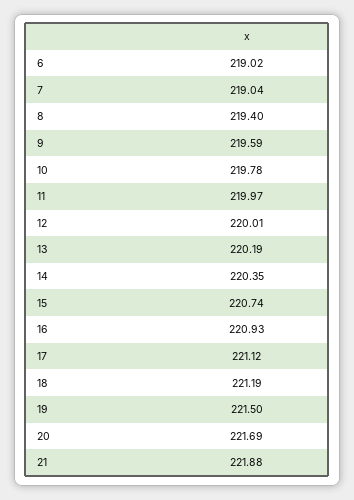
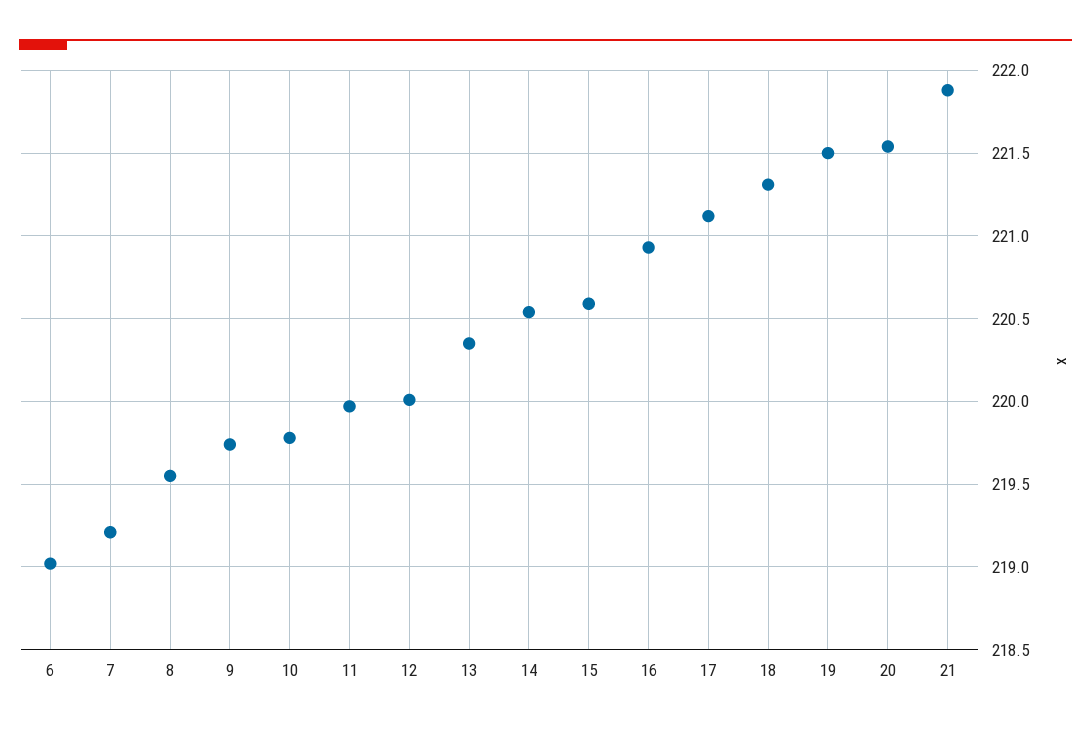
  {
    "6": 219.02,
-   "7": 219.04,
+   "7": 219.2,
-   "8": 219.4,
+   "8": 219.55,
-   "9": 219.59,
+   "9": 219.75,
    "10": 219.78,
    "11": 219.97,
    "12": 220.01,
-   "13": 220.19,
+   "13": 220.35,
-   "14": 220.35,
+   "14": 220.55,
-   "15": 220.74,
+   "15": 220.6,
    "16": 220.93,
    "17": 221.12,
-   "18": 221.19,
+   "18": 221.3,
    "19": 221.5,
-   "20": 221.69,
+   "20": 221.55,
    "21": 221.88
  }

